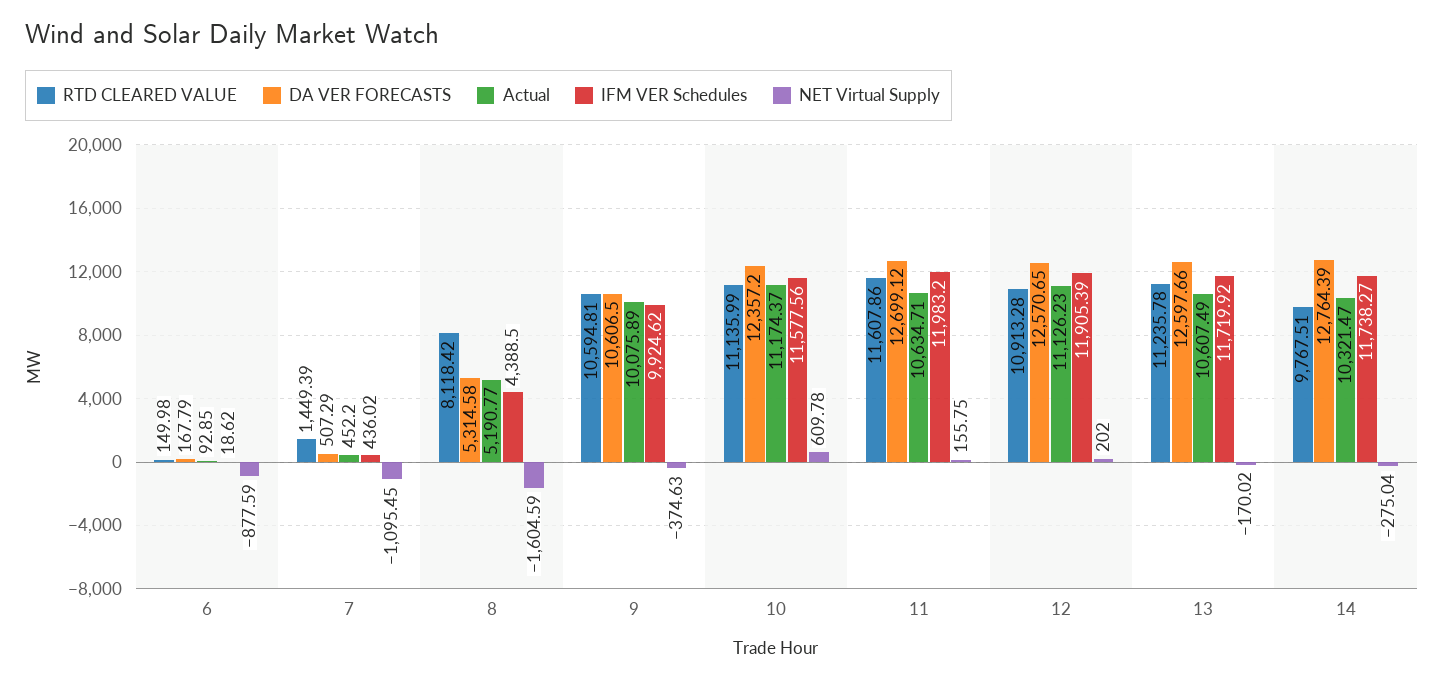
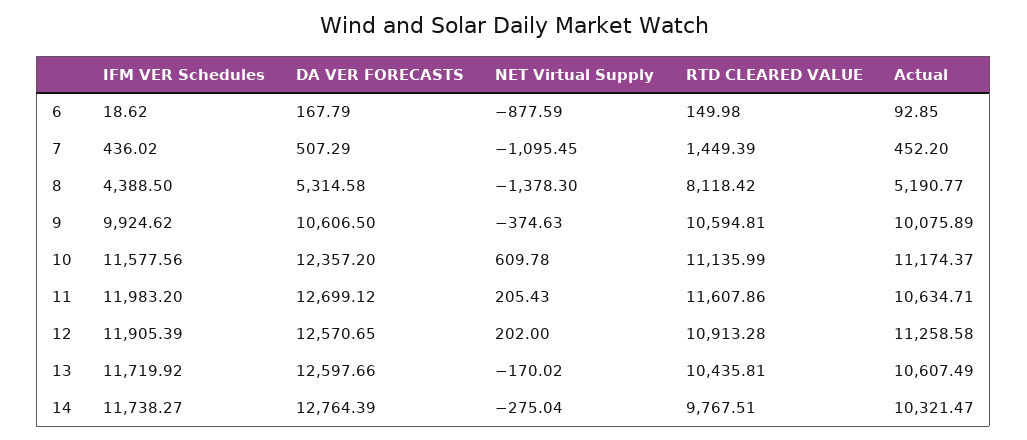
  {
    "RTD CLEARED VALUE": {
      "6": 149.98,
      "7": 1449.39,
      "8": 8118.42,
      "9": 10594.81,
      "10": 11135.99,
      "11": 11607.86,
      "12": 10913.28,
-     "13": 11235.78,
+     "13": 10435.81,
      "14": 9767.51
    },
    "DA VER FORECASTS": {
      "6": 167.79,
      "7": 507.29,
      "8": 5314.58,
      "9": 10606.5,
      "10": 12357.2,
      "11": 12699.12,
      "12": 12570.65,
      "13": 12597.66,
      "14": 12764.39
    },
    "Actual": {
      "6": 92.85,
      "7": 452.2,
      "8": 5190.77,
      "9": 10075.89,
      "10": 11174.37,
      "11": 10634.71,
-     "12": 11126.23,
+     "12": 11258.58,
      "13": 10607.49,
      "14": 10321.47
    },
    "IFM VER Schedules": {
      "6": 18.62,
      "7": 436.02,
      "8": 4388.5,
      "9": 9924.62,
      "10": 11577.56,
      "11": 11983.2,
      "12": 11905.39,
      "13": 11719.92,
      "14": 11738.27
    },
    "NET Virtual Supply": {
      "6": -877.59,
      "7": -1095.45,
-     "8": -1604.59,
+     "8": -1378.3,
      "9": -374.63,
      "10": 609.78,
-     "11": 155.75,
+     "11": 205.43,
      "12": 202,
      "13": -170.02,
      "14": -275.04
    }
  }

